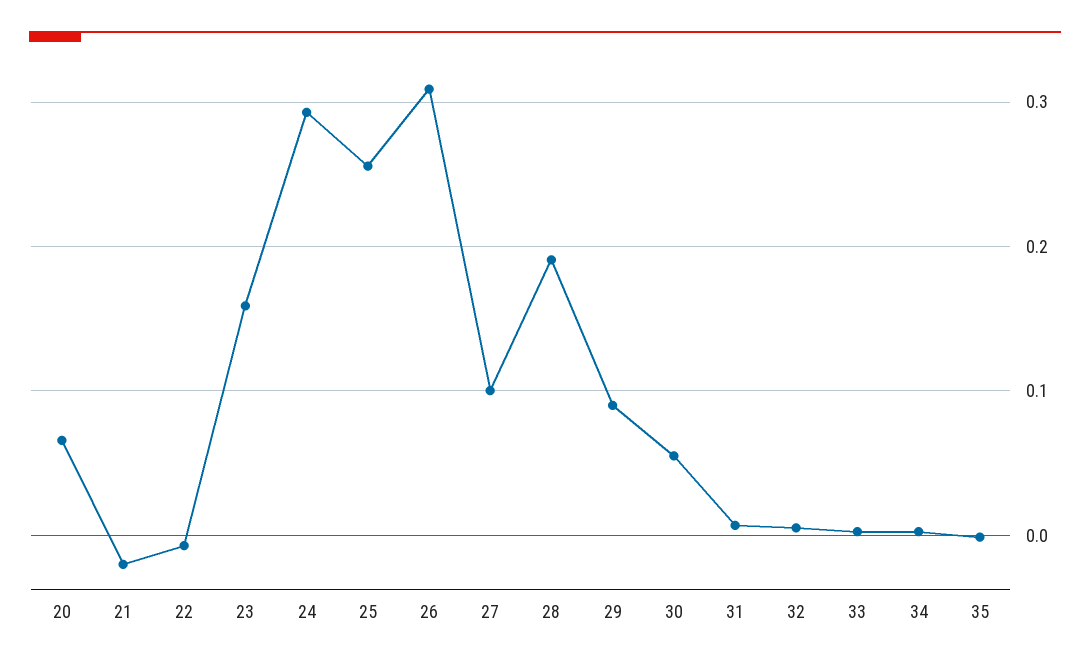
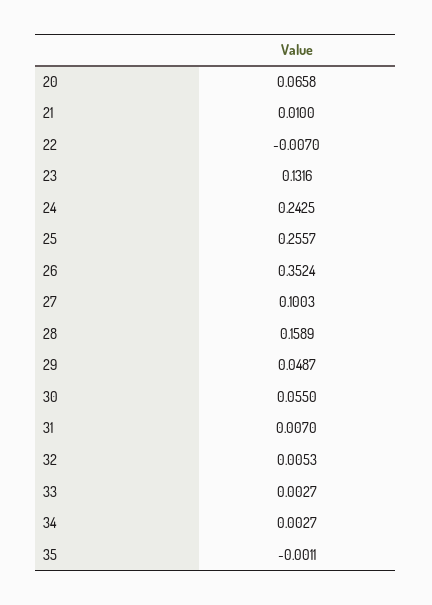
  {
    "20": 0.0658,
-   "21": -0.02,
+   "21": 0.01,
    "22": -0.007,
-   "23": 0.16,
+   "23": 0.1316,
-   "24": 0.29,
+   "24": 0.2425,
    "25": 0.2557,
-   "26": 0.31,
+   "26": 0.3524,
    "27": 0.1003,
-   "28": 0.19,
+   "28": 0.1589,
-   "29": 0.09,
+   "29": 0.0487,
    "30": 0.055,
    "31": 0.007,
    "32": 0.0053,
    "33": 0.0027,
    "34": 0.0027,
    "35": -0.0011
  }

